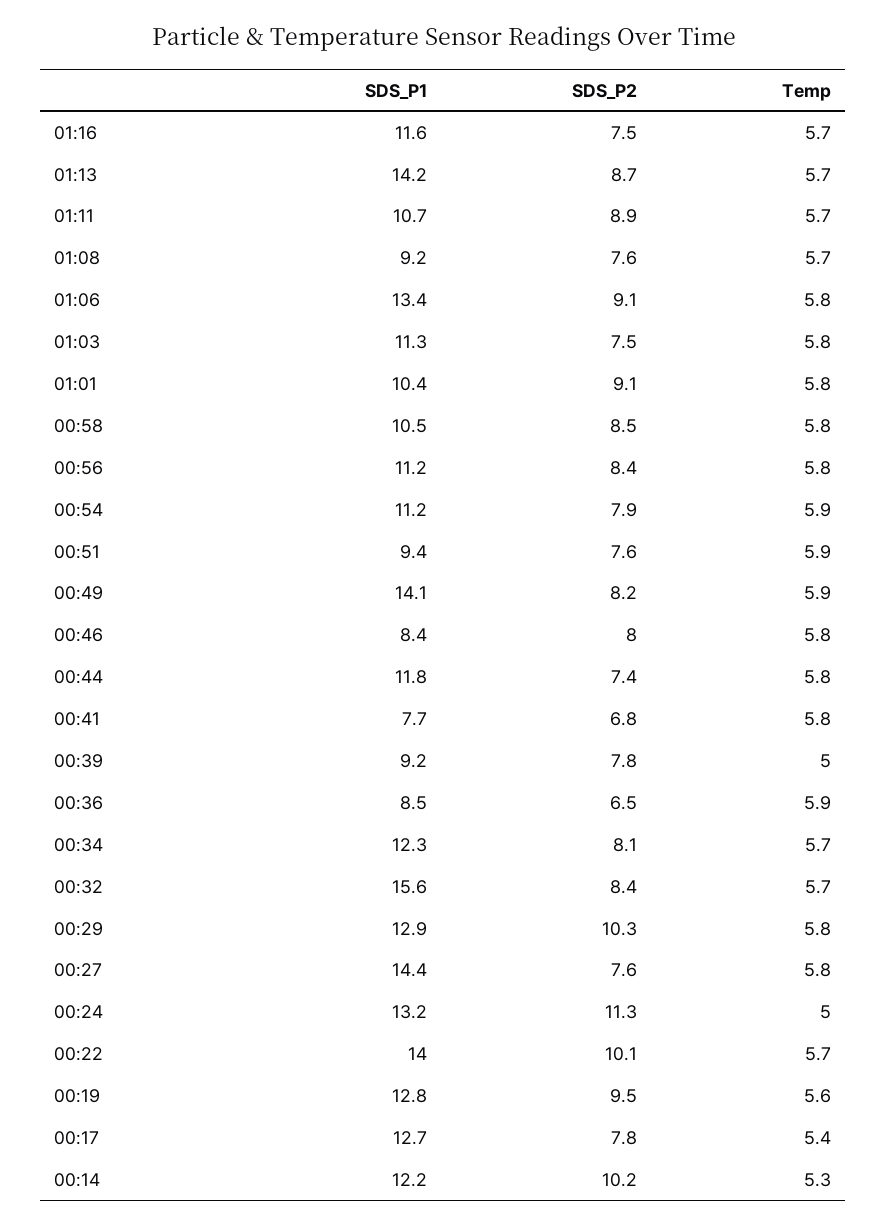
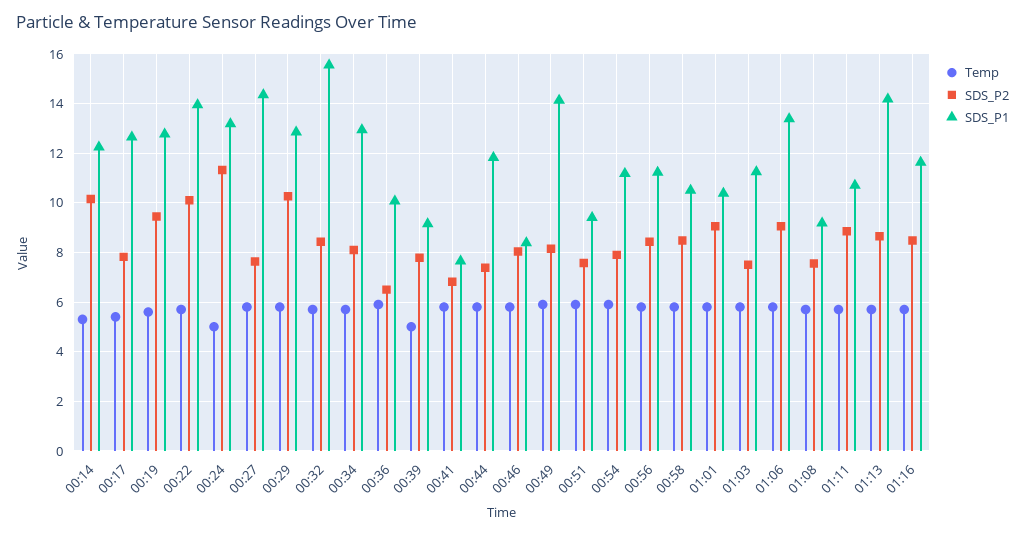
  {
    "SDS_P1": {
      "01:16": 11.6,
      "01:13": 14.2,
      "01:11": 10.7,
      "01:08": 9.2,
      "01:06": 13.4,
      "01:03": 11.3,
      "01:01": 10.4,
      "00:58": 10.5,
      "00:56": 11.2,
      "00:54": 11.2,
      "00:51": 9.4,
      "00:49": 14.1,
      "00:46": 8.4,
      "00:44": 11.8,
      "00:41": 7.7,
      "00:39": 9.2,
-     "00:36": 8.5,
+     "00:36": 10,
-     "00:34": 12.3,
+     "00:34": 13,
      "00:32": 15.6,
      "00:29": 12.9,
      "00:27": 14.4,
      "00:24": 13.2,
      "00:22": 14,
      "00:19": 12.8,
      "00:17": 12.7,
      "00:14": 12.2
    },
    "SDS_P2": {
-     "01:16": 7.5,
+     "01:16": 8.5,
      "01:13": 8.7,
      "01:11": 8.9,
      "01:08": 7.6,
      "01:06": 9.1,
      "01:03": 7.5,
      "01:01": 9.1,
      "00:58": 8.5,
      "00:56": 8.4,
      "00:54": 7.9,
      "00:51": 7.6,
      "00:49": 8.2,
      "00:46": 8,
      "00:44": 7.4,
      "00:41": 6.8,
      "00:39": 7.8,
      "00:36": 6.5,
      "00:34": 8.1,
      "00:32": 8.4,
      "00:29": 10.3,
      "00:27": 7.6,
      "00:24": 11.3,
      "00:22": 10.1,
      "00:19": 9.5,
      "00:17": 7.8,
      "00:14": 10.2
    },
    "Temp": {
      "01:16": 5.7,
      "01:13": 5.7,
      "01:11": 5.7,
      "01:08": 5.7,
      "01:06": 5.8,
      "01:03": 5.8,
      "01:01": 5.8,
      "00:58": 5.8,
      "00:56": 5.8,
      "00:54": 5.9,
      "00:51": 5.9,
      "00:49": 5.9,
      "00:46": 5.8,
      "00:44": 5.8,
      "00:41": 5.8,
      "00:39": 5,
      "00:36": 5.9,
      "00:34": 5.7,
      "00:32": 5.7,
      "00:29": 5.8,
      "00:27": 5.8,
      "00:24": 5,
      "00:22": 5.7,
      "00:19": 5.6,
      "00:17": 5.4,
      "00:14": 5.3
    }
  }

